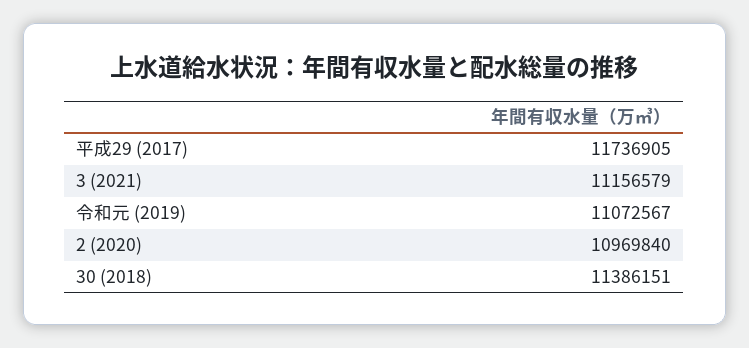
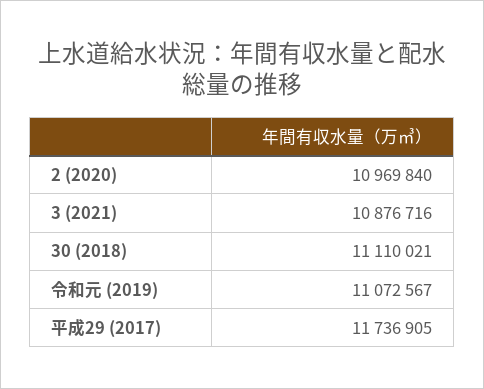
  {
    "平成29 (2017)": 11736905,
-   "3 (2021)": 11156579,
+   "3 (2021)": 10876716,
    "令和元 (2019)": 11072567,
    "2 (2020)": 10969840,
-   "30 (2018)": 11386151
+   "30 (2018)": 11110021
  }

